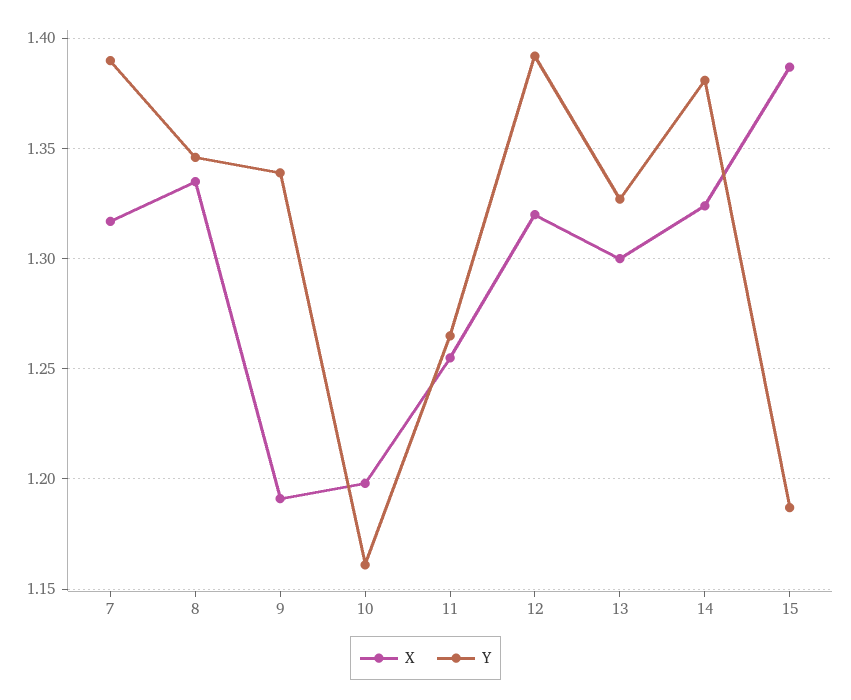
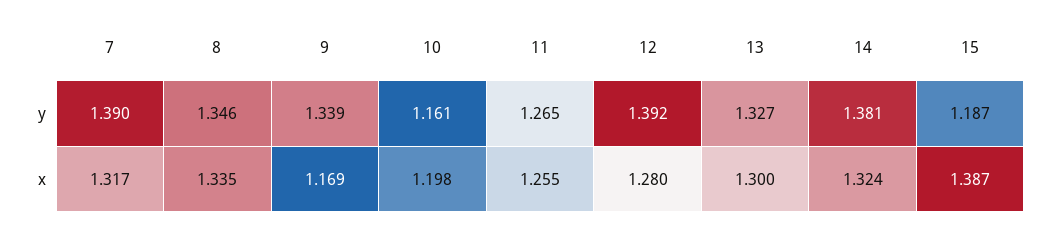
  {
    "X": {
      "7": 1.317,
      "8": 1.335,
-     "9": 1.19,
+     "9": 1.169,
      "10": 1.198,
      "11": 1.255,
-     "12": 1.32,
+     "12": 1.28,
      "13": 1.3,
      "14": 1.324,
      "15": 1.387
    },
    "Y": {
      "7": 1.39,
      "8": 1.346,
      "9": 1.339,
      "10": 1.161,
      "11": 1.265,
      "12": 1.392,
      "13": 1.327,
      "14": 1.381,
      "15": 1.187
    }
  }

